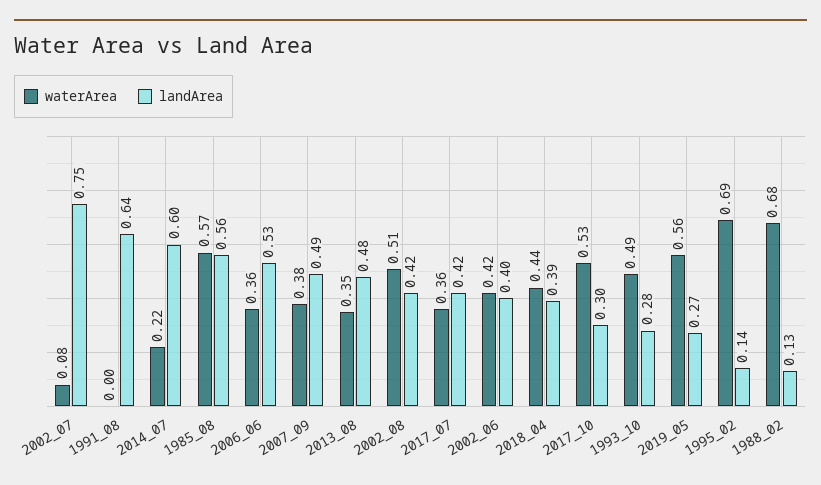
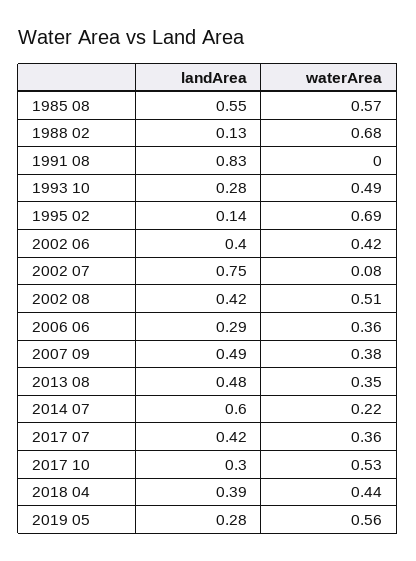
  {
    "waterArea": {
      "2002_07": 0.08,
      "1991_08": 0,
      "2014_07": 0.22,
      "1985_08": 0.57,
      "2006_06": 0.36,
      "2007_09": 0.38,
      "2013_08": 0.35,
      "2002_08": 0.51,
      "2017_07": 0.36,
      "2002_06": 0.42,
      "2018_04": 0.44,
      "2017_10": 0.53,
      "1993_10": 0.49,
      "2019_05": 0.56,
      "1995_02": 0.69,
      "1988_02": 0.68
    },
    "landArea": {
      "2002_07": 0.75,
-     "1991_08": 0.64,
+     "1991_08": 0.83,
      "2014_07": 0.6,
-     "1985_08": 0.56,
+     "1985_08": 0.55,
-     "2006_06": 0.53,
+     "2006_06": 0.29,
      "2007_09": 0.49,
      "2013_08": 0.48,
      "2002_08": 0.42,
      "2017_07": 0.42,
      "2002_06": 0.4,
      "2018_04": 0.39,
      "2017_10": 0.3,
      "1993_10": 0.28,
-     "2019_05": 0.27,
+     "2019_05": 0.28,
      "1995_02": 0.14,
      "1988_02": 0.13
    }
  }

